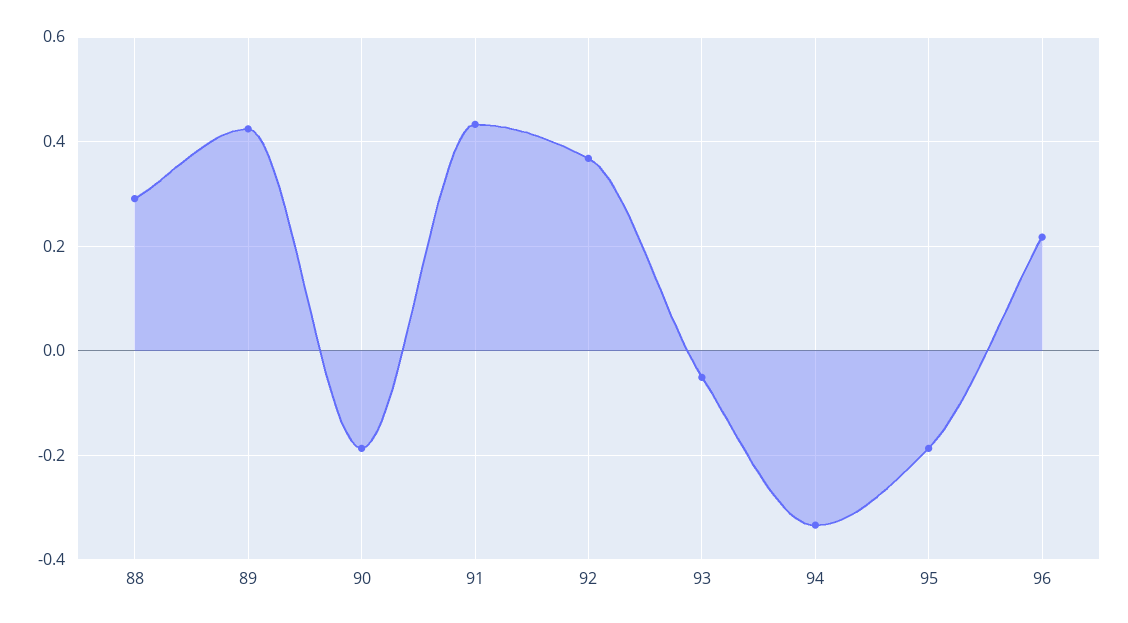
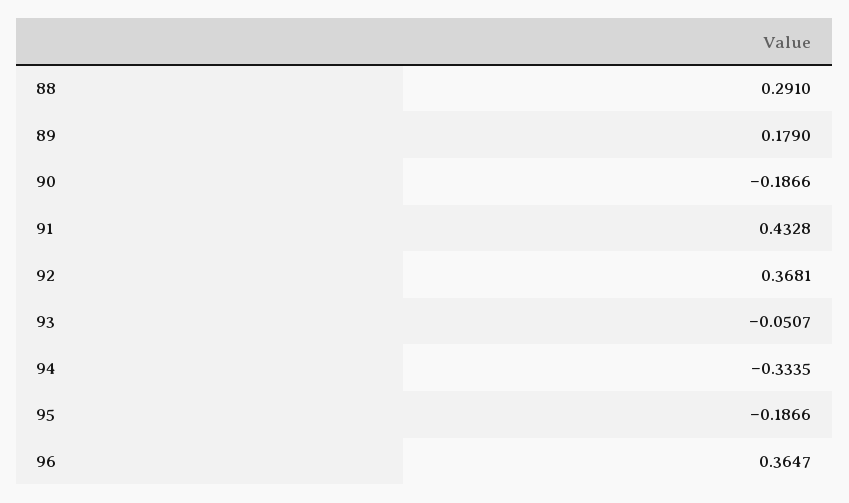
  {
    "88": 0.291,
-   "89": 0.42,
+   "89": 0.179,
    "90": -0.1866,
    "91": 0.4328,
    "92": 0.3681,
    "93": -0.0507,
    "94": -0.3335,
    "95": -0.1866,
-   "96": 0.22
+   "96": 0.3647
  }

